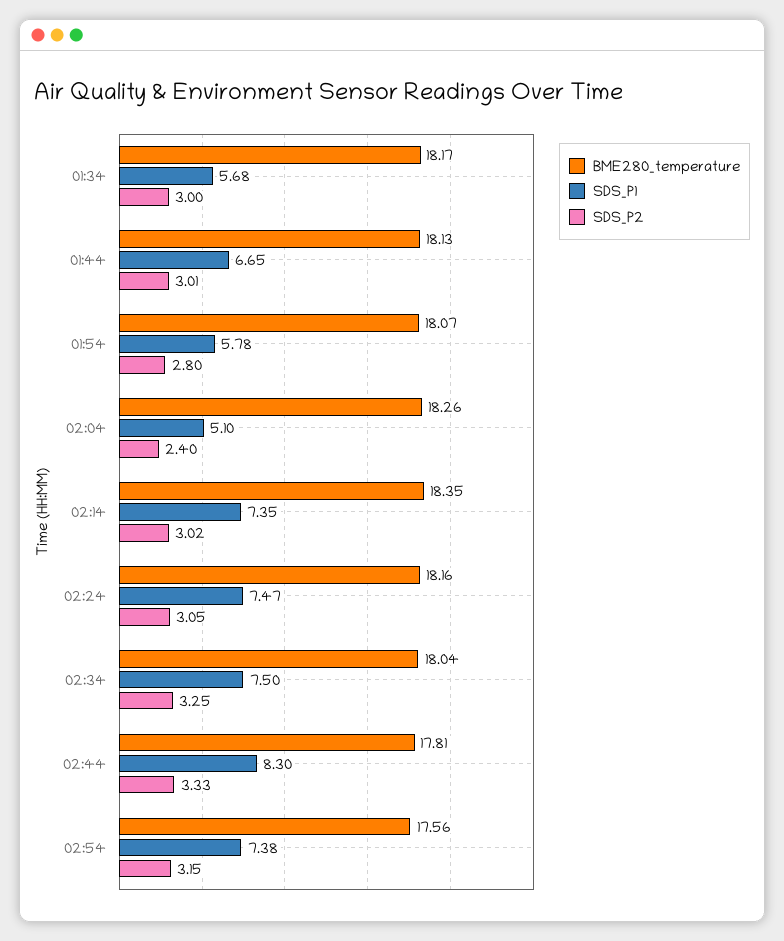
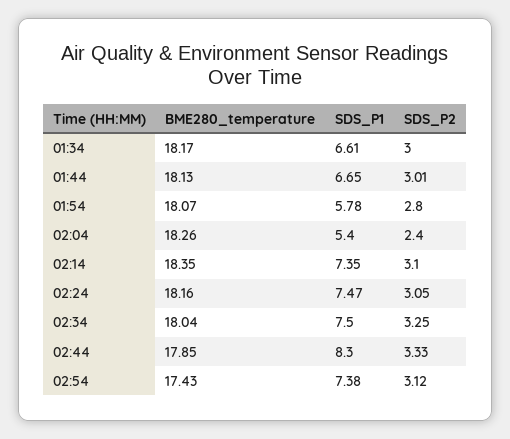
  {
    "BME280_temperature": {
      "01:34": 18.17,
      "01:44": 18.13,
      "01:54": 18.07,
      "02:04": 18.26,
      "02:14": 18.35,
      "02:24": 18.16,
      "02:34": 18.04,
-     "02:44": 17.81,
+     "02:44": 17.85,
-     "02:54": 17.56
+     "02:54": 17.43
    },
    "SDS_P1": {
-     "01:34": 5.68,
+     "01:34": 6.61,
      "01:44": 6.65,
      "01:54": 5.78,
-     "02:04": 5.1,
+     "02:04": 5.4,
      "02:14": 7.35,
      "02:24": 7.47,
      "02:34": 7.5,
      "02:44": 8.3,
      "02:54": 7.38
    },
    "SDS_P2": {
      "01:34": 3,
      "01:44": 3.01,
      "01:54": 2.8,
      "02:04": 2.4,
-     "02:14": 3.02,
+     "02:14": 3.1,
      "02:24": 3.05,
      "02:34": 3.25,
      "02:44": 3.33,
-     "02:54": 3.15
+     "02:54": 3.12
    }
  }

